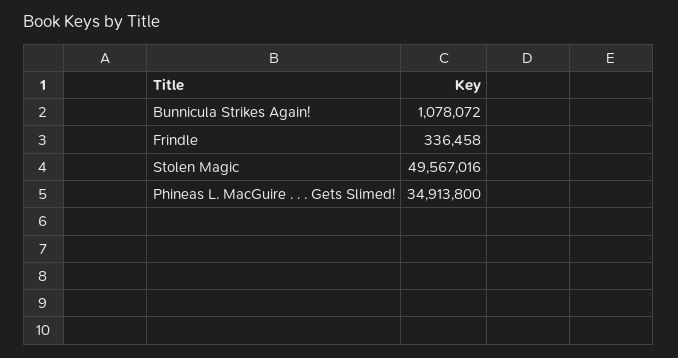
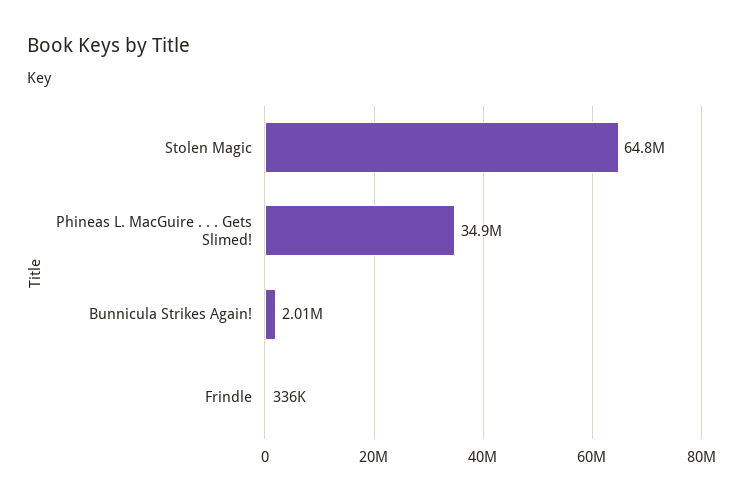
  {
-   "Bunnicula Strikes Again!": 1078072,
+   "Bunnicula Strikes Again!": 2010000,
    "Frindle": 336458,
-   "Stolen Magic": 49567016,
+   "Stolen Magic": 64800000,
    "Phineas L. MacGuire . . . Gets Slimed!": 34913800
  }

